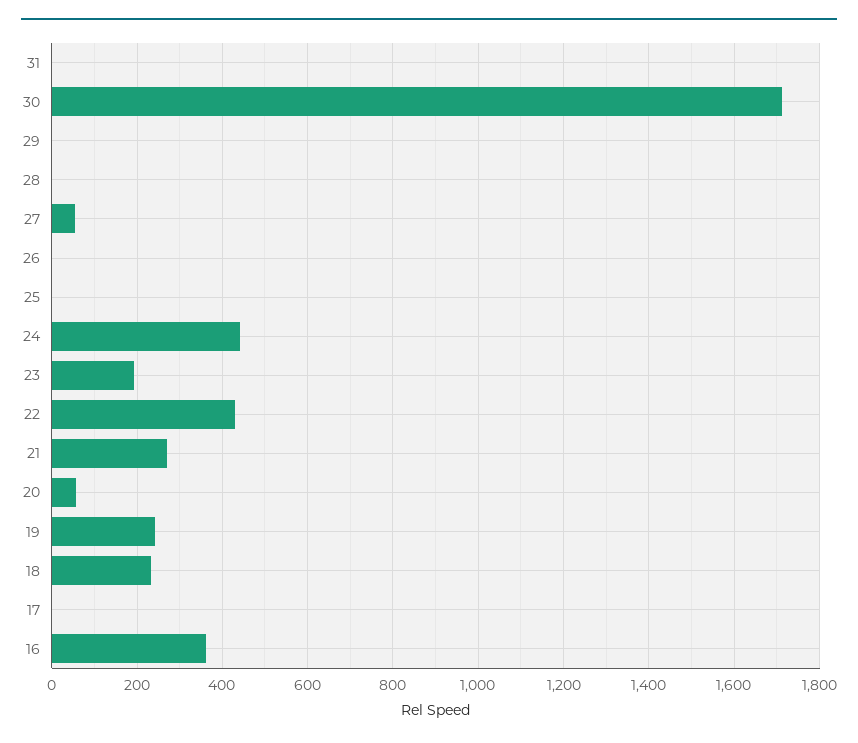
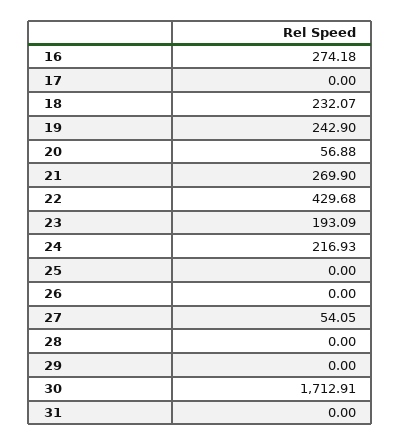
  {
    "31": 0,
    "30": 1712.91,
    "29": 0,
    "28": 0,
    "27": 54.05,
    "26": 0,
    "25": 0,
-   "24": 440,
+   "24": 216.93,
    "23": 193.09,
    "22": 429.68,
    "21": 269.9,
    "20": 56.88,
    "19": 242.9,
    "18": 232.07,
    "17": 0,
-   "16": 360
+   "16": 274.18
  }

